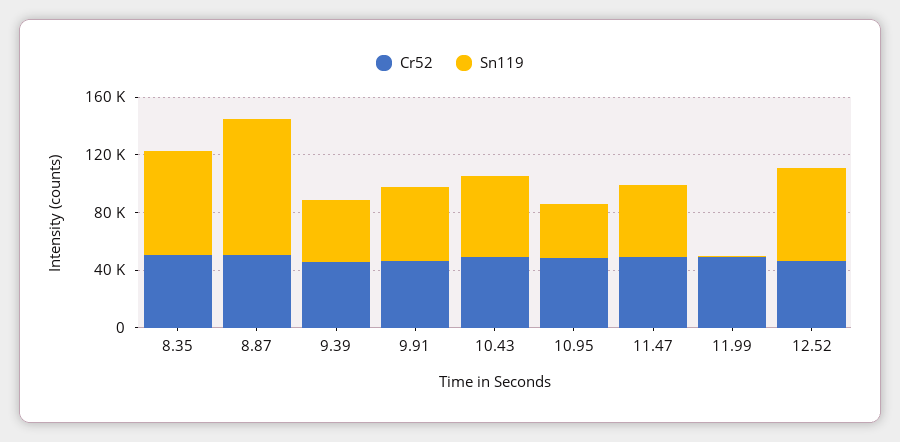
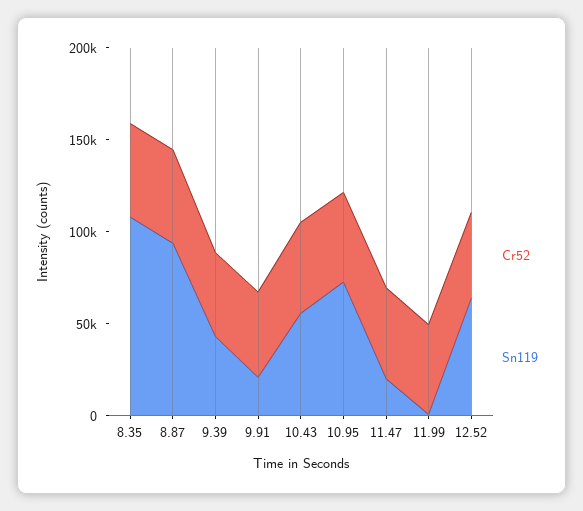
  {
    "Cr52": {
      "8.35": 50000,
      "8.87": 50000,
      "9.39": 50000,
      "9.91": 50000,
      "10.43": 50000,
      "10.95": 50000,
      "11.47": 50000,
      "11.99": 50000,
      "12.52": 50000
    },
    "Sn119": {
-     "8.35": 70000,
+     "8.35": 110000,
      "8.87": 90000,
      "9.39": 40000,
-     "9.91": 50000,
+     "9.91": 20000,
      "10.43": 60000,
-     "10.95": 40000,
+     "10.95": 70000,
-     "11.47": 50000,
+     "11.47": 20000,
      "11.99": 0,
      "12.52": 60000
    }
  }

